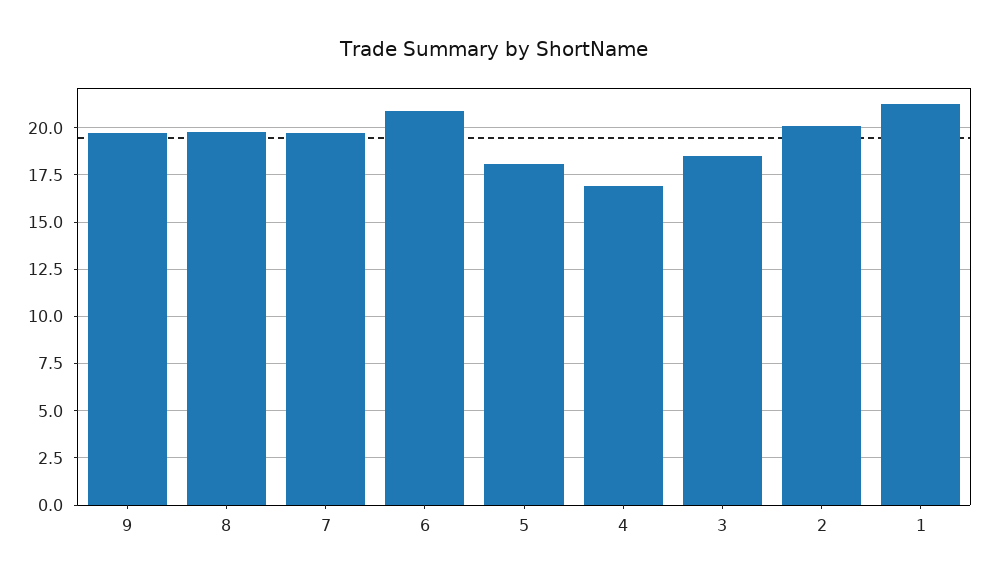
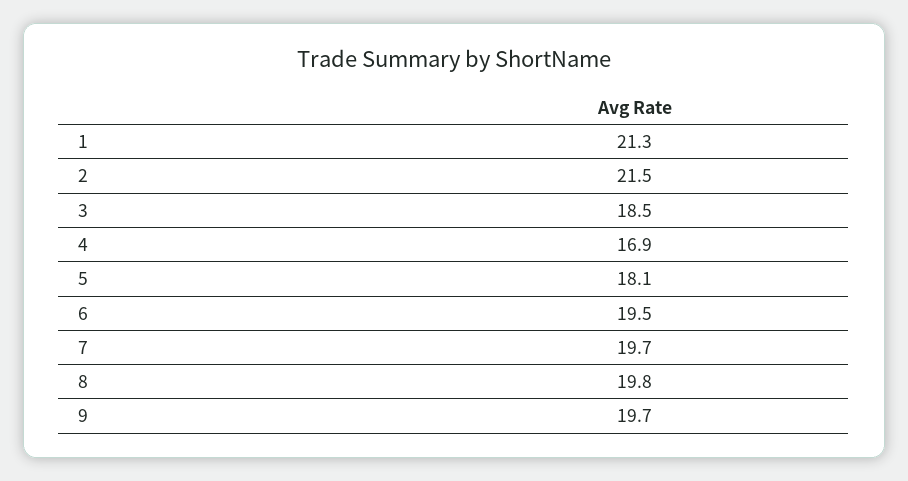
  {
    "9": 19.7,
    "8": 19.8,
    "7": 19.7,
-   "6": 21,
+   "6": 19.5,
    "5": 18.1,
    "4": 16.9,
    "3": 18.5,
-   "2": 20,
+   "2": 21.5,
    "1": 21.3
  }

